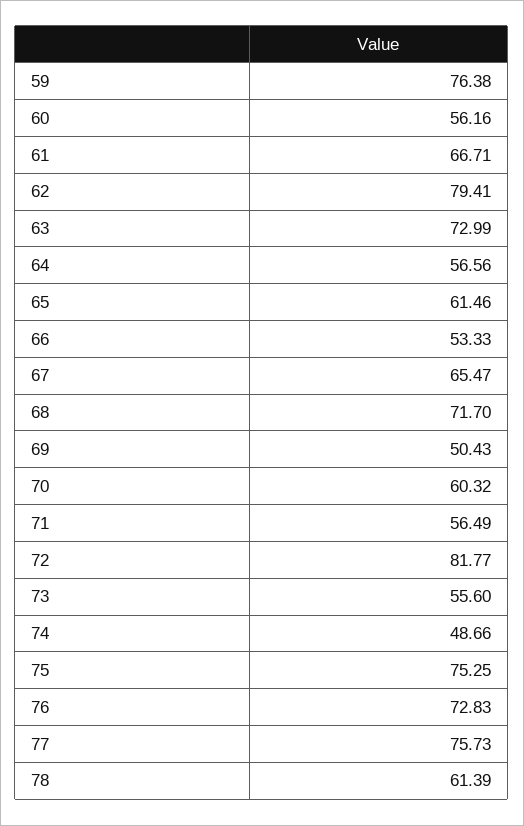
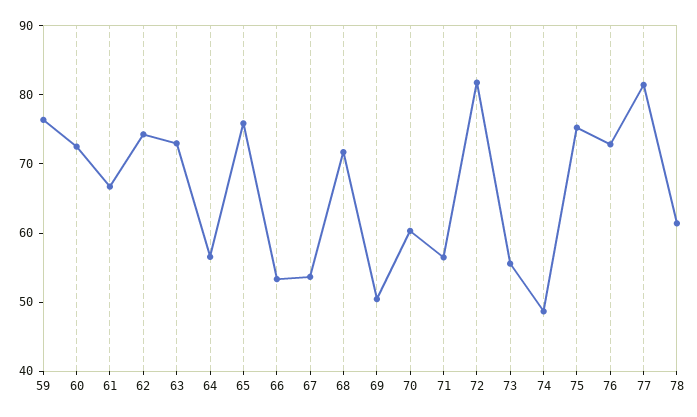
  {
    "59": 76.38,
-   "60": 56.16,
+   "60": 72,
    "61": 66.71,
-   "62": 79.41,
+   "62": 74,
    "63": 72.99,
    "64": 56.56,
-   "65": 61.46,
+   "65": 76,
    "66": 53.33,
-   "67": 65.47,
+   "67": 54,
    "68": 71.7,
    "69": 50.43,
    "70": 60.32,
    "71": 56.49,
    "72": 81.77,
    "73": 55.6,
    "74": 48.66,
    "75": 75.25,
    "76": 72.83,
-   "77": 75.73,
+   "77": 82,
    "78": 61.39
  }

